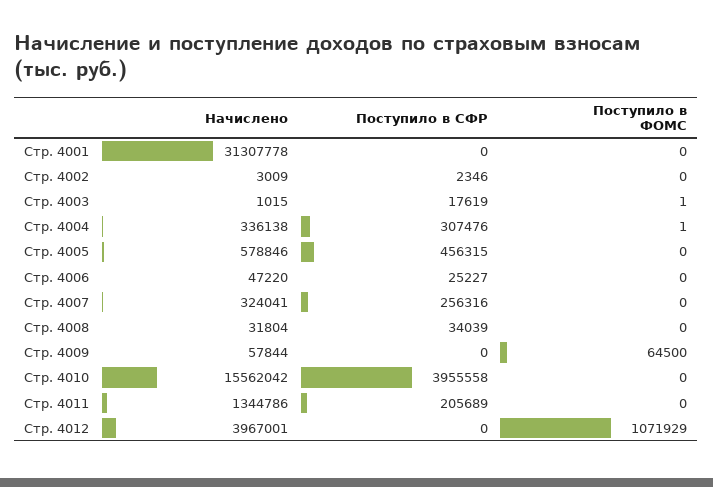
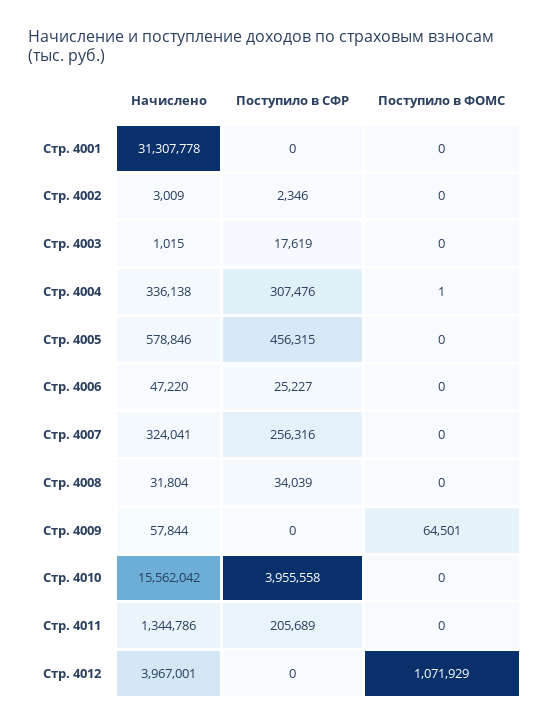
  {
    "Начислено": {
      "Стр. 4001": 31307778,
      "Стр. 4002": 3009,
      "Стр. 4003": 1015,
      "Стр. 4004": 336138,
      "Стр. 4005": 578846,
      "Стр. 4006": 47220,
      "Стр. 4007": 324041,
      "Стр. 4008": 31804,
      "Стр. 4009": 57844,
      "Стр. 4010": 15562042,
      "Стр. 4011": 1344786,
      "Стр. 4012": 3967001
    },
    "Поступило в СФР": {
      "Стр. 4001": 0,
      "Стр. 4002": 2346,
      "Стр. 4003": 17619,
      "Стр. 4004": 307476,
      "Стр. 4005": 456315,
      "Стр. 4006": 25227,
      "Стр. 4007": 256316,
      "Стр. 4008": 34039,
      "Стр. 4009": 0,
      "Стр. 4010": 3955558,
      "Стр. 4011": 205689,
      "Стр. 4012": 0
    },
    "Поступило в ФОМС": {
      "Стр. 4001": 0,
      "Стр. 4002": 0,
-     "Стр. 4003": 1,
+     "Стр. 4003": 0,
      "Стр. 4004": 1,
      "Стр. 4005": 0,
      "Стр. 4006": 0,
      "Стр. 4007": 0,
      "Стр. 4008": 0,
-     "Стр. 4009": 64500,
+     "Стр. 4009": 64501,
      "Стр. 4010": 0,
      "Стр. 4011": 0,
      "Стр. 4012": 1071929
    }
  }

